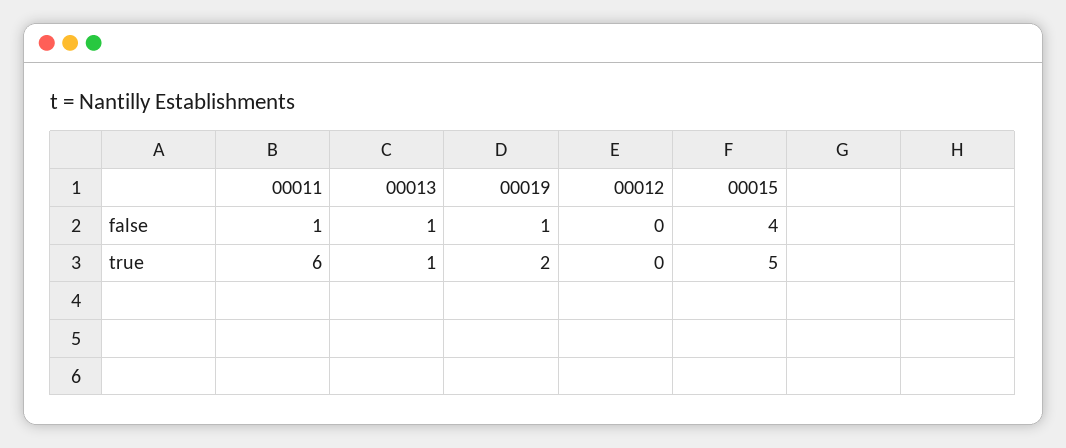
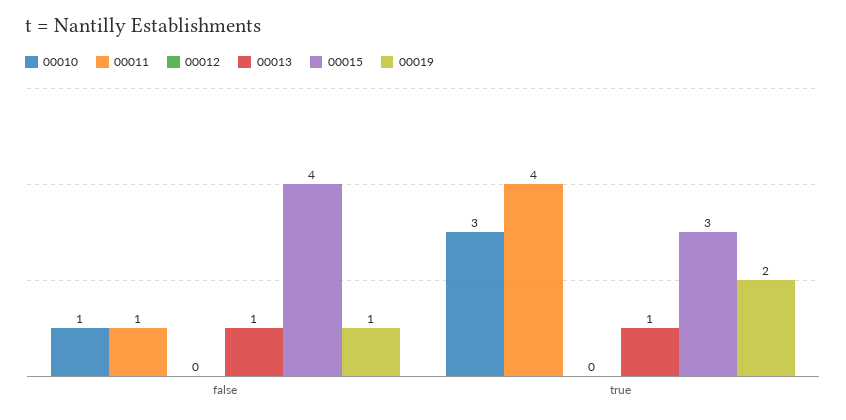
  {
    "00011": {
      "false": 1,
-     "true": 6
+     "true": 4
    },
    "00013": {
      "false": 1,
      "true": 1
    },
    "00019": {
      "false": 1,
      "true": 2
    },
    "00012": {
      "false": 0,
      "true": 0
    },
    "00015": {
      "false": 4,
-     "true": 5
+     "true": 3
-   }
+   },
+   "00010": {
+     "false": 1,
+     "true": 3
+   }
  }

